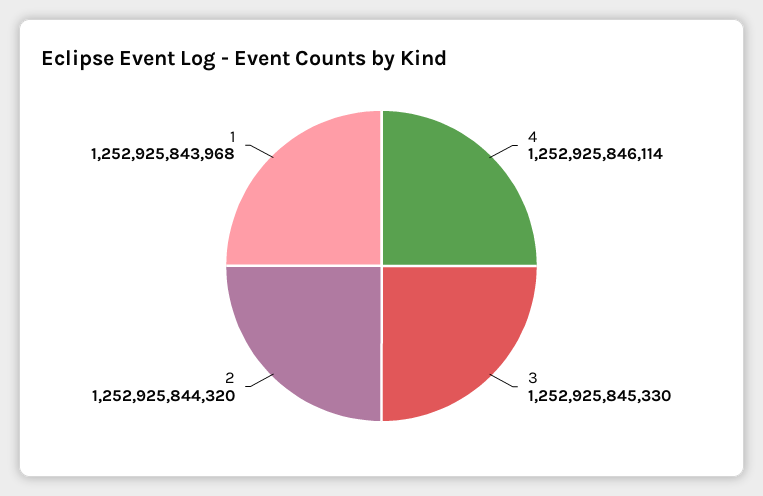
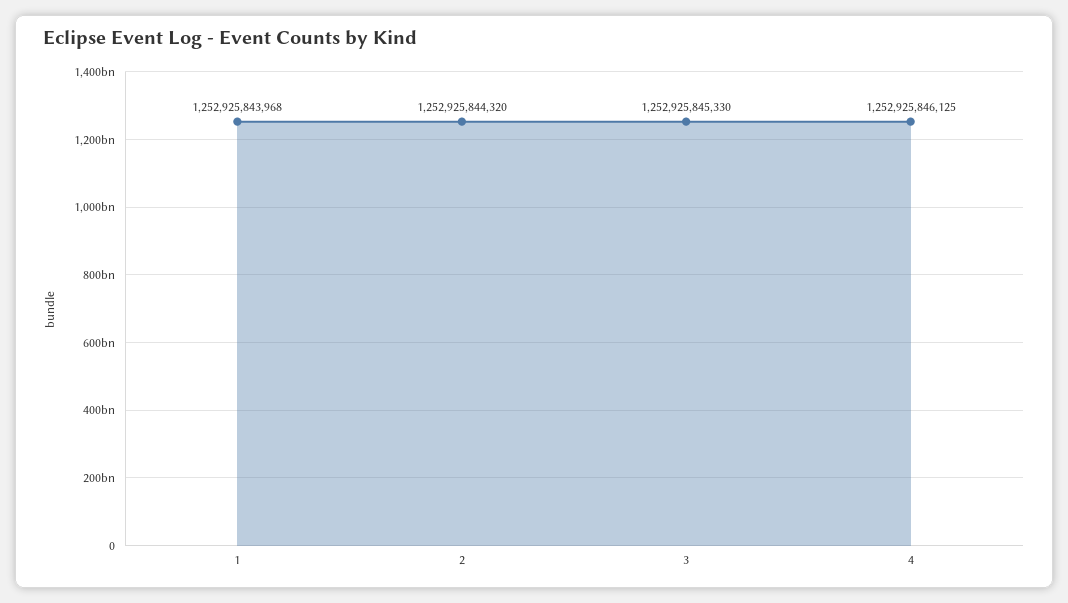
  {
-   "4": 1252925846114,
+   "4": 1252925846125,
    "3": 1252925845330,
    "2": 1252925844320,
    "1": 1252925843968
  }

